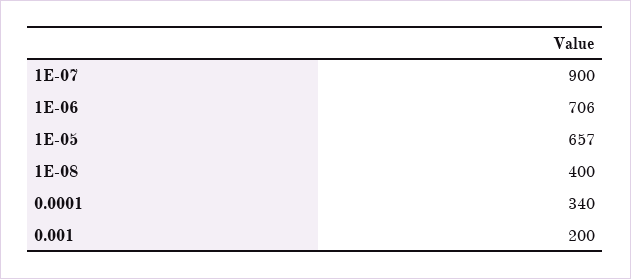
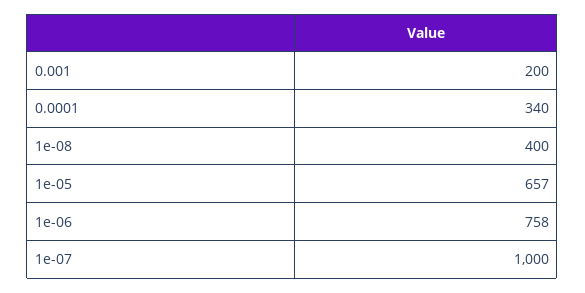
  {
-   "1E-07": 900,
+   "1E-07": 1000,
-   "1E-06": 706,
+   "1E-06": 758,
    "1E-05": 657,
    "1E-08": 400,
    "0.0001": 340,
    "0.001": 200
  }

